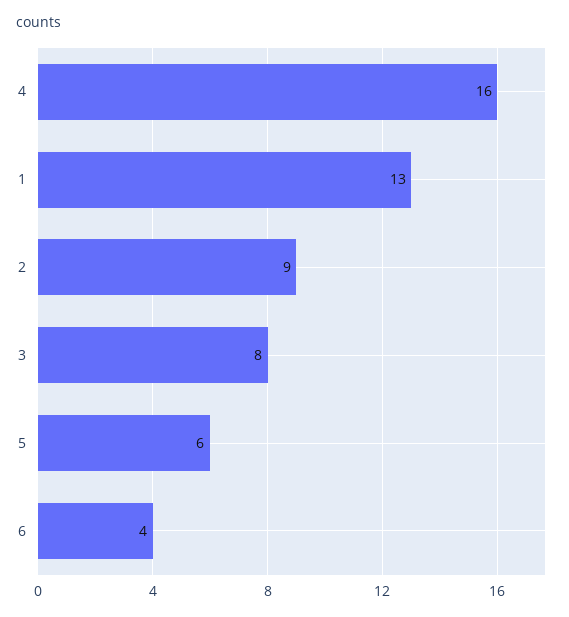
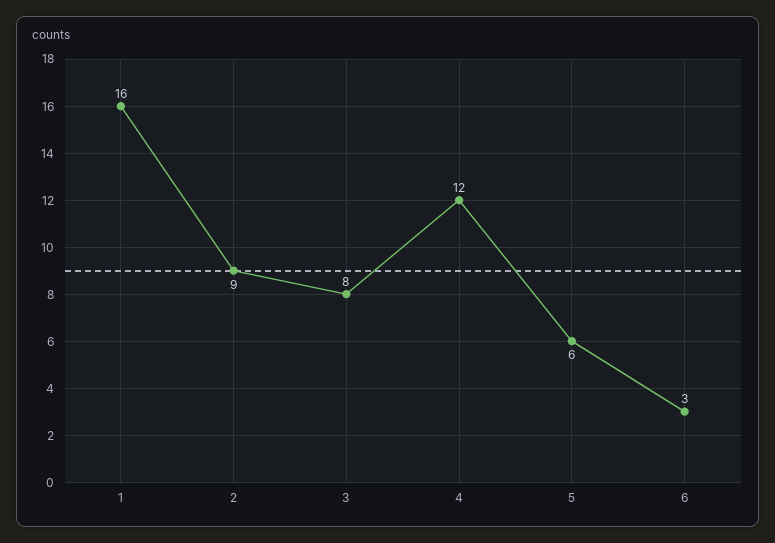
  {
-   "4": 16,
+   "4": 12,
-   "1": 13,
+   "1": 16,
    "2": 9,
    "3": 8,
    "5": 6,
-   "6": 4
+   "6": 3
  }

